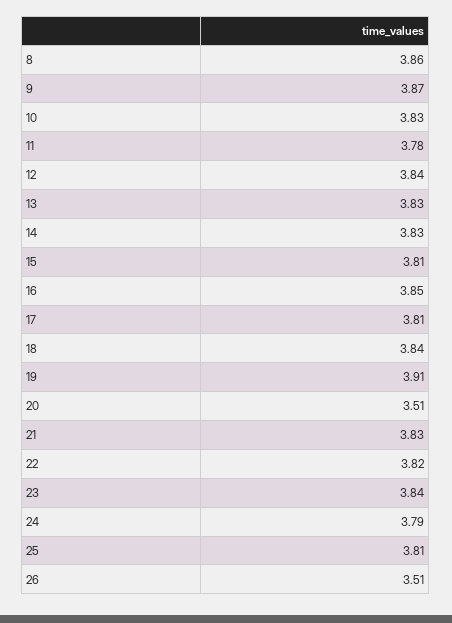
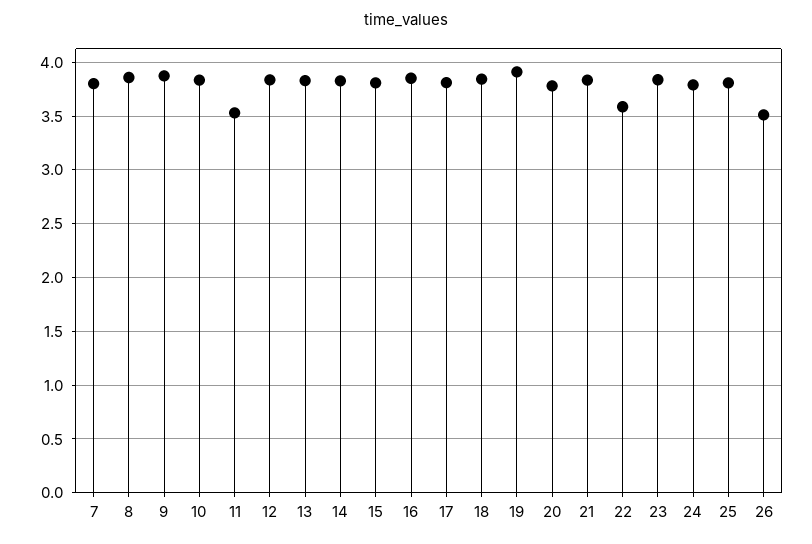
  {
    "8": 3.86,
    "9": 3.87,
    "10": 3.83,
-   "11": 3.78,
+   "11": 3.5,
    "12": 3.84,
    "13": 3.83,
    "14": 3.83,
    "15": 3.81,
    "16": 3.85,
    "17": 3.81,
    "18": 3.84,
    "19": 3.91,
-   "20": 3.51,
+   "20": 3.8,
    "21": 3.83,
-   "22": 3.82,
+   "22": 3.6,
    "23": 3.84,
    "24": 3.79,
    "25": 3.81,
-   "26": 3.51
+   "26": 3.51,
+   "7": 3.8
  }

